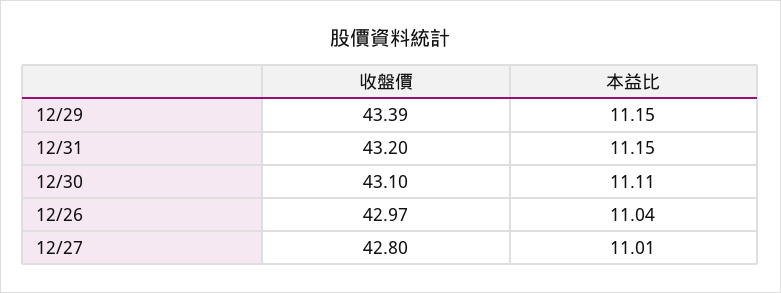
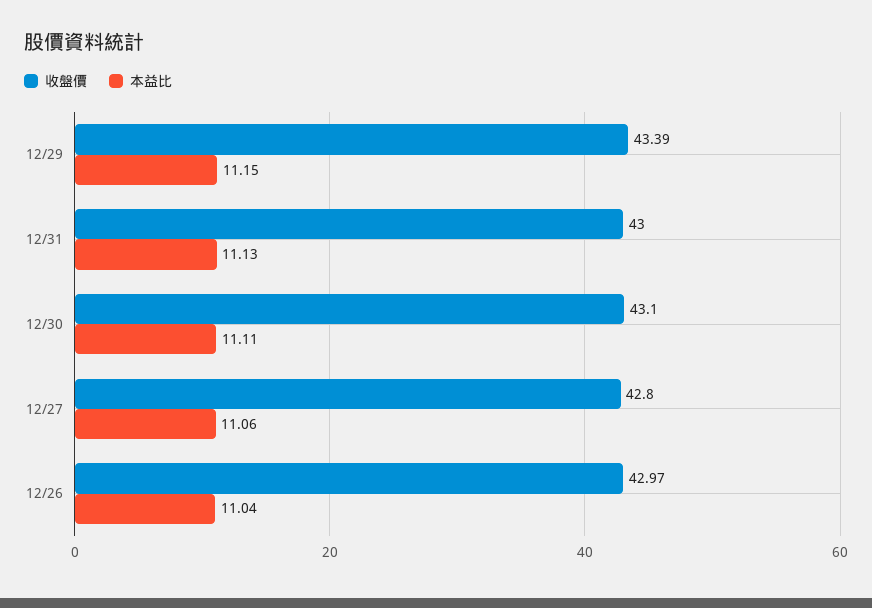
  {
    "收盤價": {
      "12/29": 43.39,
-     "12/31": 43.2,
+     "12/31": 43,
      "12/30": 43.1,
      "12/26": 42.97,
      "12/27": 42.8
    },
    "本益比": {
      "12/29": 11.15,
-     "12/31": 11.15,
+     "12/31": 11.13,
      "12/30": 11.11,
      "12/26": 11.04,
-     "12/27": 11.01
+     "12/27": 11.06
    }
  }

